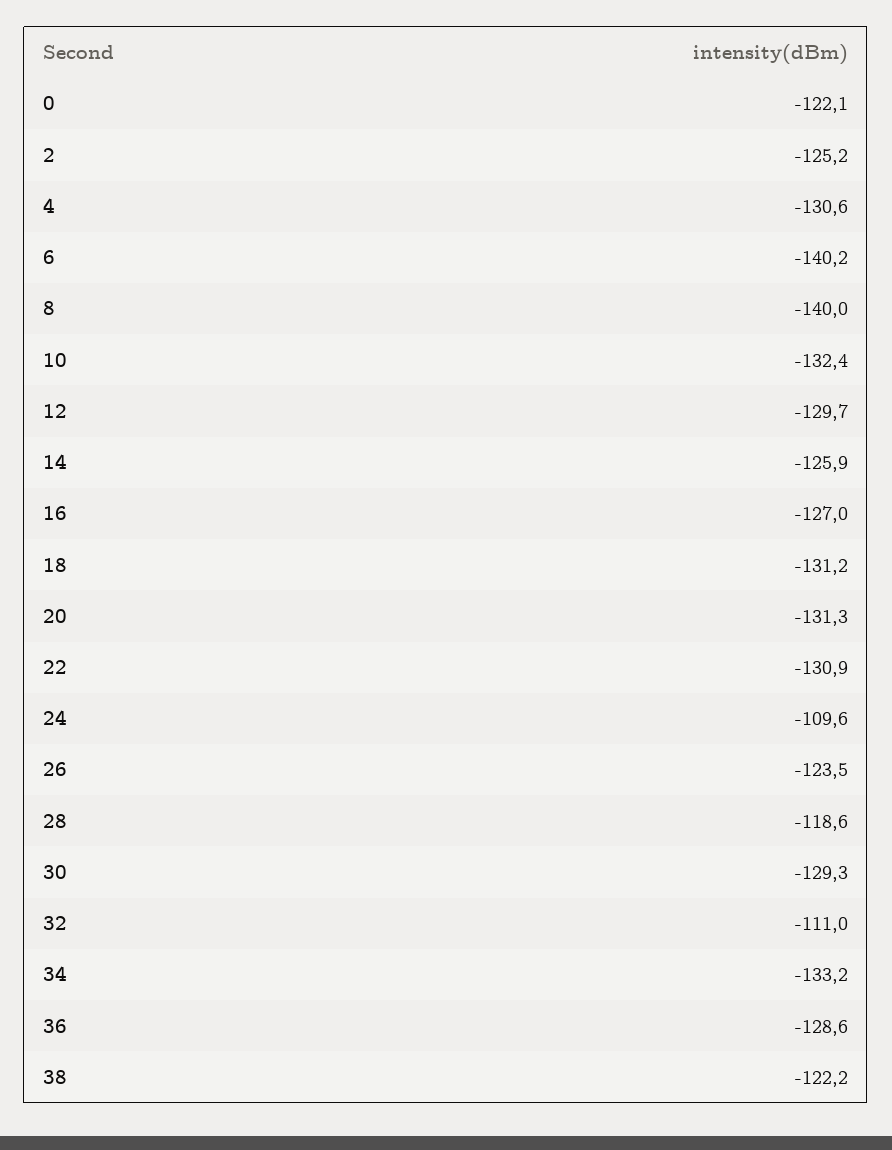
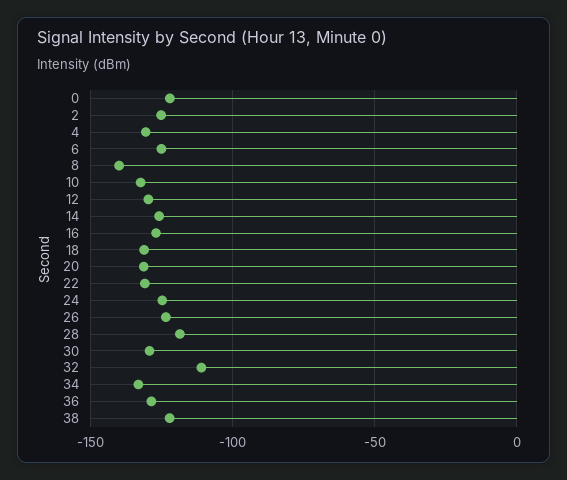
  {
    "0": -122.1,
    "2": -125.2,
    "4": -130.6,
-   "6": -140.2,
+   "6": -125,
    "8": -140,
    "10": -132.4,
    "12": -129.7,
    "14": -125.9,
    "16": -127,
    "18": -131.2,
    "20": -131.3,
    "22": -130.9,
-   "24": -109.6,
+   "24": -125,
    "26": -123.5,
    "28": -118.6,
    "30": -129.3,
    "32": -111,
    "34": -133.2,
    "36": -128.6,
    "38": -122.2
  }

